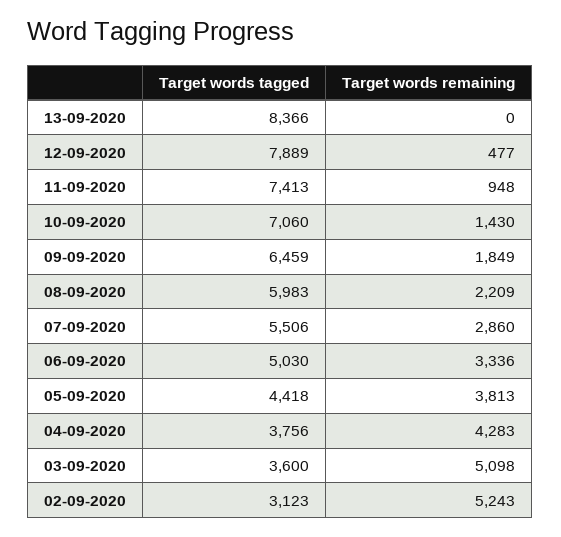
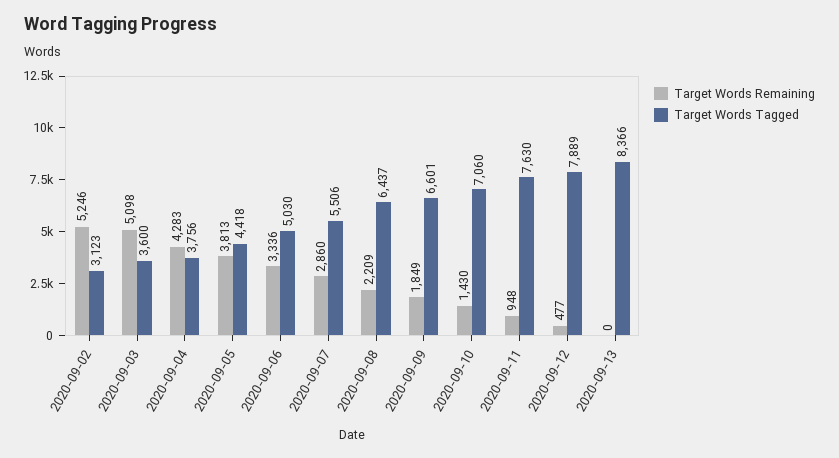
  {
    "Target words tagged": {
      "13-09-2020": 8366,
      "12-09-2020": 7889,
-     "11-09-2020": 7413,
+     "11-09-2020": 7630,
      "10-09-2020": 7060,
-     "09-09-2020": 6459,
+     "09-09-2020": 6601,
-     "08-09-2020": 5983,
+     "08-09-2020": 6437,
      "07-09-2020": 5506,
      "06-09-2020": 5030,
      "05-09-2020": 4418,
      "04-09-2020": 3756,
      "03-09-2020": 3600,
      "02-09-2020": 3123
    },
    "Target words remaining": {
      "13-09-2020": 0,
      "12-09-2020": 477,
      "11-09-2020": 948,
      "10-09-2020": 1430,
      "09-09-2020": 1849,
      "08-09-2020": 2209,
      "07-09-2020": 2860,
      "06-09-2020": 3336,
      "05-09-2020": 3813,
      "04-09-2020": 4283,
      "03-09-2020": 5098,
-     "02-09-2020": 5243
+     "02-09-2020": 5246
    }
  }

